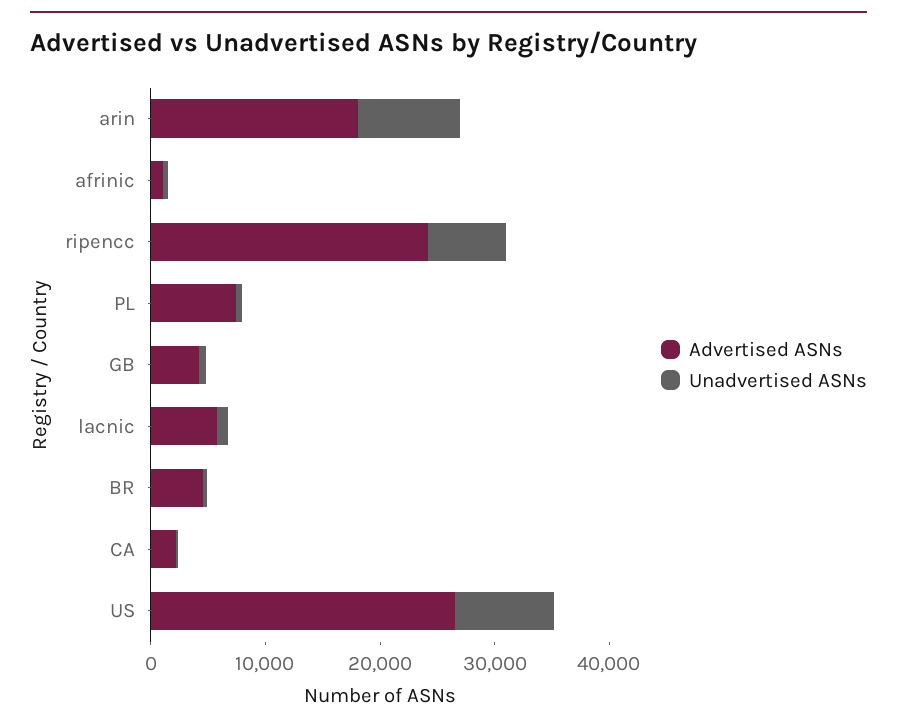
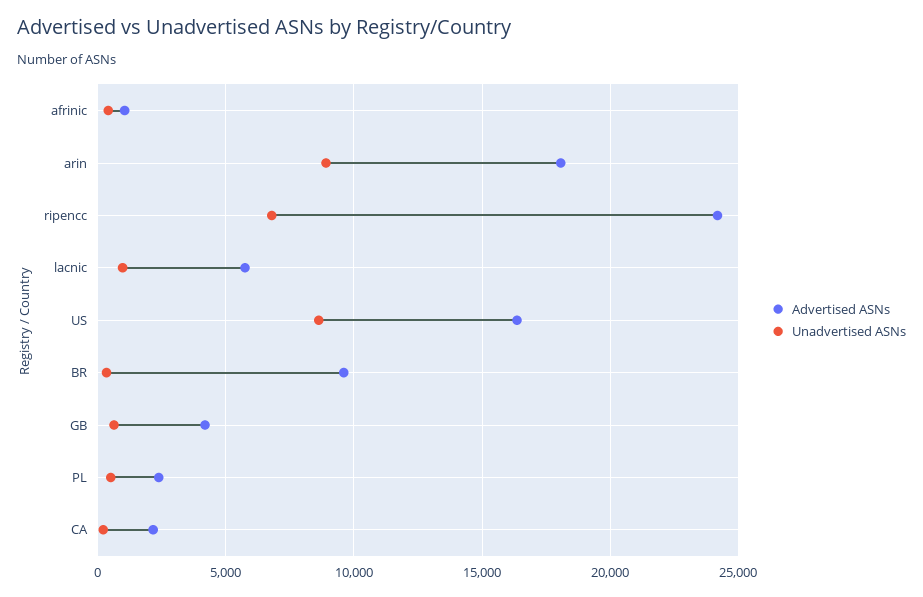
  {
    "Advertised ASNs": {
      "arin": 18000,
      "afrinic": 1000,
      "ripencc": 24000,
-     "PL": 8000,
+     "PL": 2500,
      "GB": 4000,
      "lacnic": 6000,
-     "BR": 4000,
+     "BR": 9500,
      "CA": 2000,
-     "US": 26000
+     "US": 16500
    },
    "Unadvertised ASNs": {
      "arin": 9000,
      "afrinic": 500,
      "ripencc": 7000,
      "PL": 500,
      "GB": 500,
      "lacnic": 1000,
      "BR": 500,
      "CA": 0,
      "US": 8500
    }
  }

